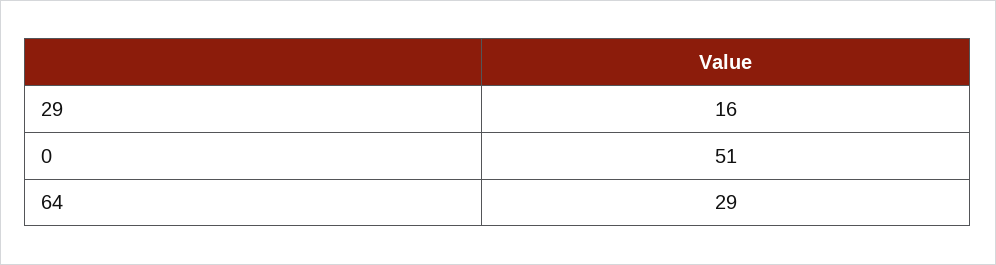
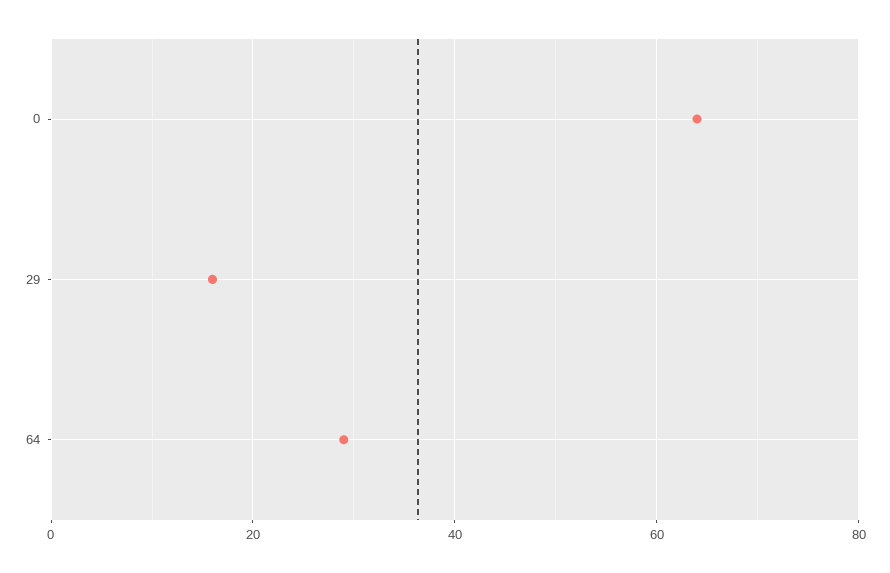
  {
    "29": 16,
-   "0": 51,
+   "0": 65,
    "64": 29
  }

